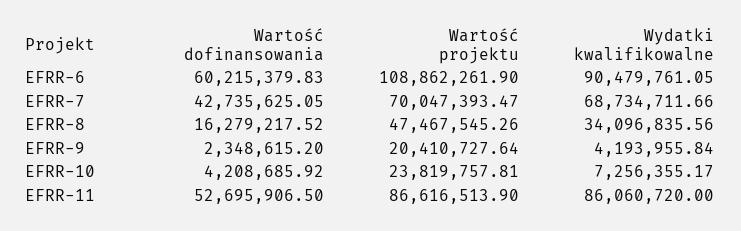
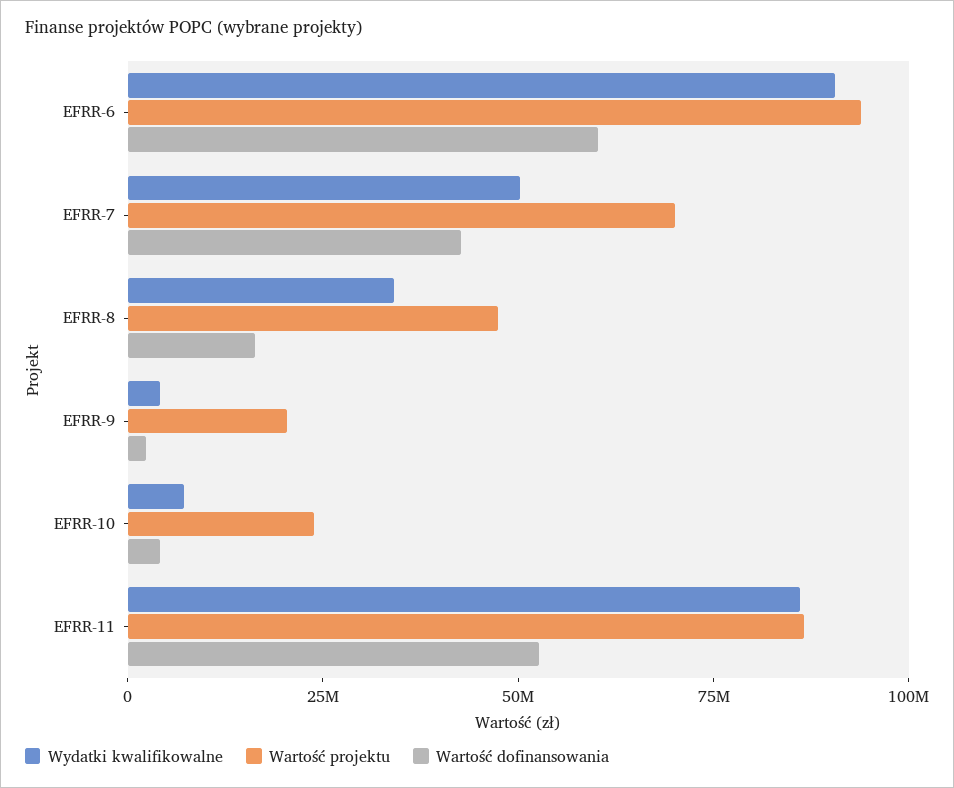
  {
    "Wartość dofinansowania": {
      "EFRR-6": 60215379.83,
      "EFRR-7": 42735625.05,
      "EFRR-8": 16279217.52,
      "EFRR-9": 2348615.2,
      "EFRR-10": 4208685.92,
      "EFRR-11": 52695906.5
    },
    "Wartość projektu": {
-     "EFRR-6": 108862261.9,
+     "EFRR-6": 95000000,
      "EFRR-7": 70047393.47,
      "EFRR-8": 47467545.26,
      "EFRR-9": 20410727.64,
      "EFRR-10": 23819757.81,
      "EFRR-11": 86616513.9
    },
    "Wydatki kwalifikowalne": {
      "EFRR-6": 90479761.05,
-     "EFRR-7": 68734711.66,
+     "EFRR-7": 50000000,
      "EFRR-8": 34096835.56,
      "EFRR-9": 4193955.84,
      "EFRR-10": 7256355.17,
      "EFRR-11": 86060720
    }
  }

